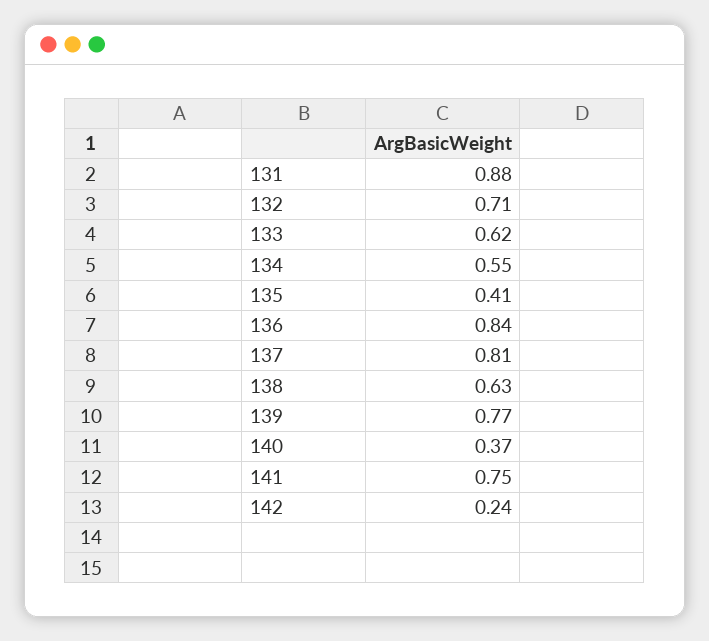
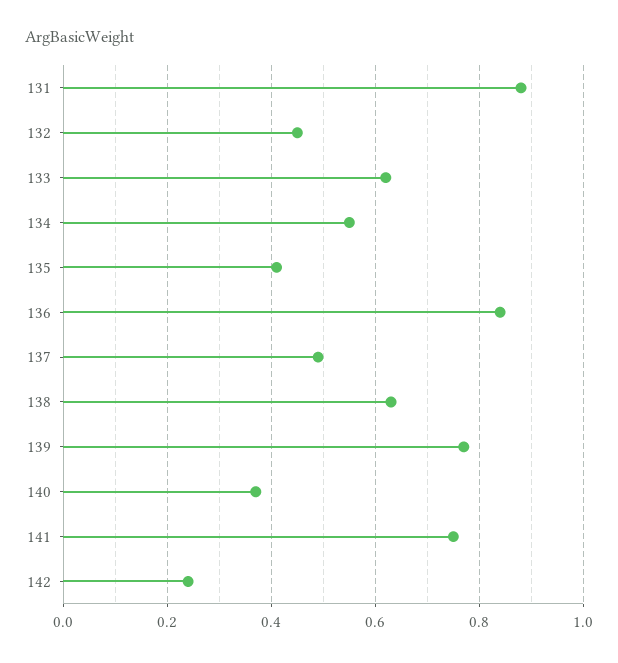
  {
    "131": 0.88,
-   "132": 0.71,
+   "132": 0.45,
    "133": 0.62,
    "134": 0.55,
    "135": 0.41,
    "136": 0.84,
-   "137": 0.81,
+   "137": 0.5,
    "138": 0.63,
    "139": 0.77,
    "140": 0.37,
    "141": 0.75,
    "142": 0.24
  }

